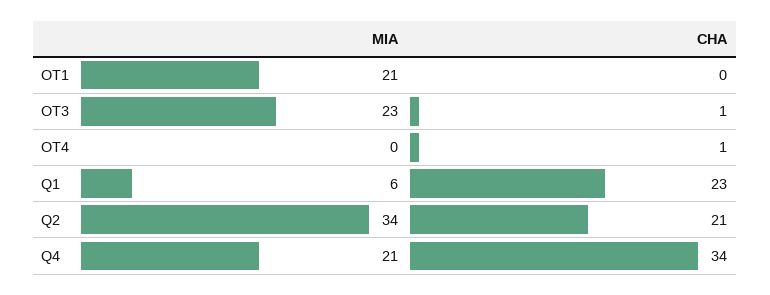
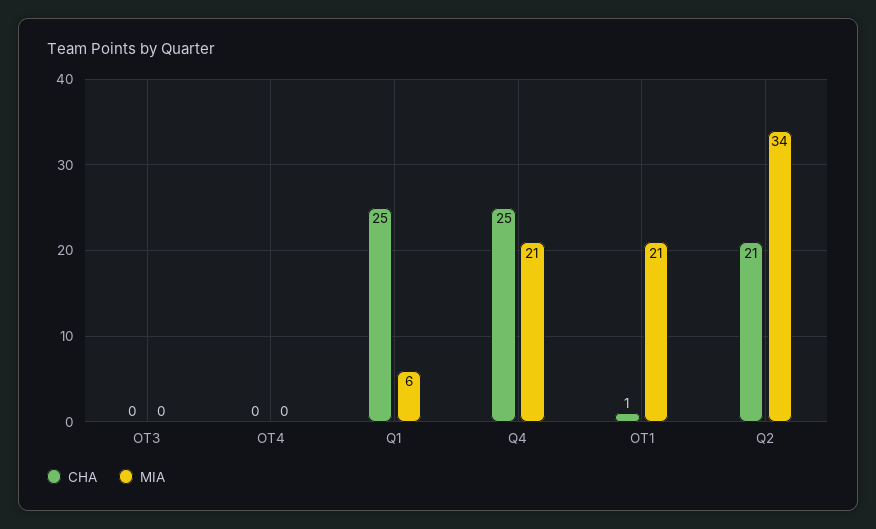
  {
    "MIA": {
      "OT1": 21,
-     "OT3": 23,
+     "OT3": 0,
      "OT4": 0,
      "Q1": 6,
      "Q2": 34,
      "Q4": 21
    },
    "CHA": {
-     "OT1": 0,
+     "OT1": 1,
-     "OT3": 1,
+     "OT3": 0,
-     "OT4": 1,
+     "OT4": 0,
-     "Q1": 23,
+     "Q1": 25,
      "Q2": 21,
-     "Q4": 34
+     "Q4": 25
    }
  }

